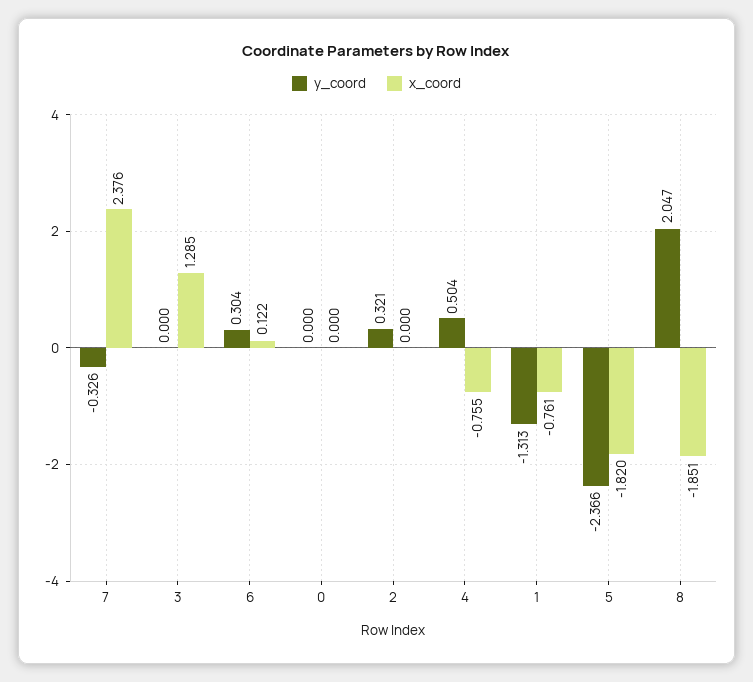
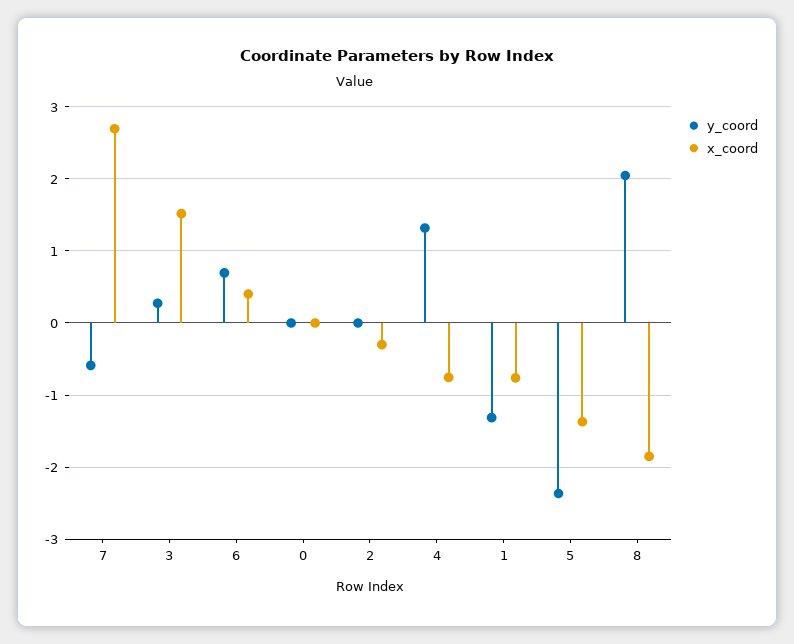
  {
    "y_coord": {
-     "7": -0.326,
+     "7": -0.6,
-     "3": 0,
+     "3": 0.3,
-     "6": 0.304,
+     "6": 0.7,
      "0": 0,
-     "2": 0.321,
+     "2": 0,
-     "4": 0.504,
+     "4": 1.3,
      "1": -1.313,
      "5": -2.366,
      "8": 2.047
    },
    "x_coord": {
-     "7": 2.376,
+     "7": 2.7,
-     "3": 1.285,
+     "3": 1.5,
-     "6": 0.122,
+     "6": 0.4,
      "0": 0,
-     "2": 0,
+     "2": -0.3,
      "4": -0.755,
      "1": -0.761,
-     "5": -1.82,
+     "5": -1.4,
      "8": -1.851
    }
  }

